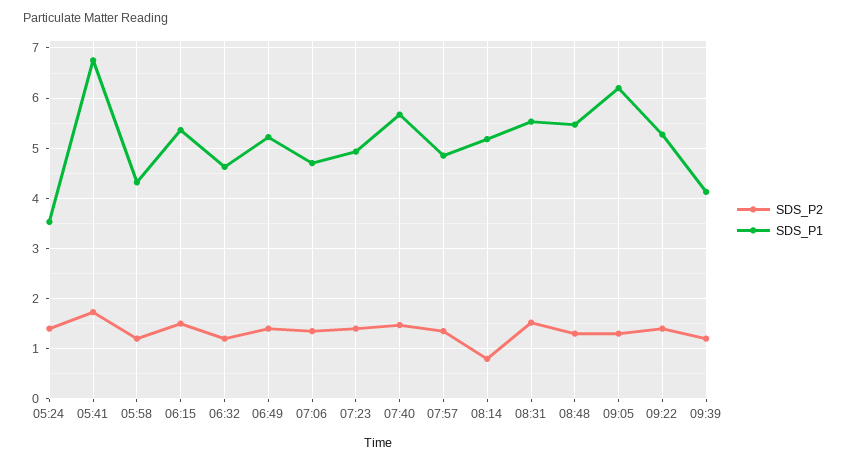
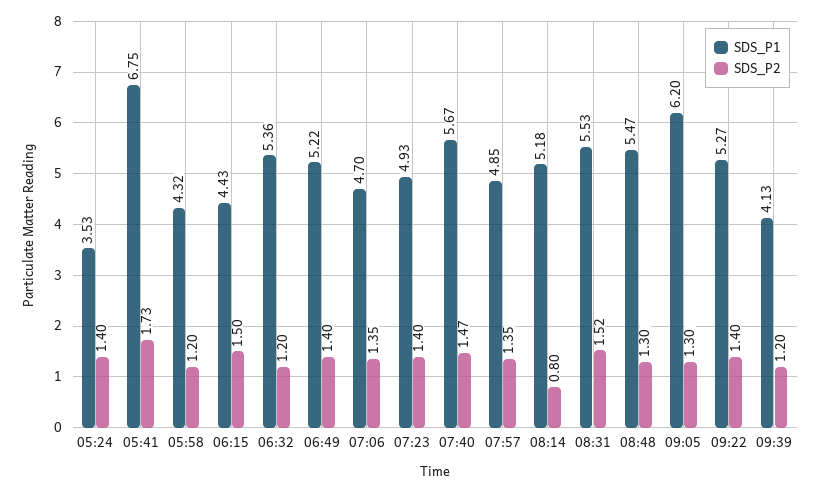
  {
    "SDS_P2": {
      "05:24": 1.4,
      "05:41": 1.73,
      "05:58": 1.2,
      "06:15": 1.5,
      "06:32": 1.2,
      "06:49": 1.4,
      "07:06": 1.35,
      "07:23": 1.4,
      "07:40": 1.47,
      "07:57": 1.35,
      "08:14": 0.8,
      "08:31": 1.52,
      "08:48": 1.3,
      "09:05": 1.3,
      "09:22": 1.4,
      "09:39": 1.2
    },
    "SDS_P1": {
      "05:24": 3.53,
      "05:41": 6.75,
      "05:58": 4.32,
-     "06:15": 5.4,
+     "06:15": 4.43,
-     "06:32": 4.6,
+     "06:32": 5.36,
      "06:49": 5.22,
      "07:06": 4.7,
      "07:23": 4.93,
      "07:40": 5.67,
      "07:57": 4.85,
      "08:14": 5.18,
      "08:31": 5.53,
      "08:48": 5.47,
      "09:05": 6.2,
      "09:22": 5.27,
      "09:39": 4.13
    }
  }

